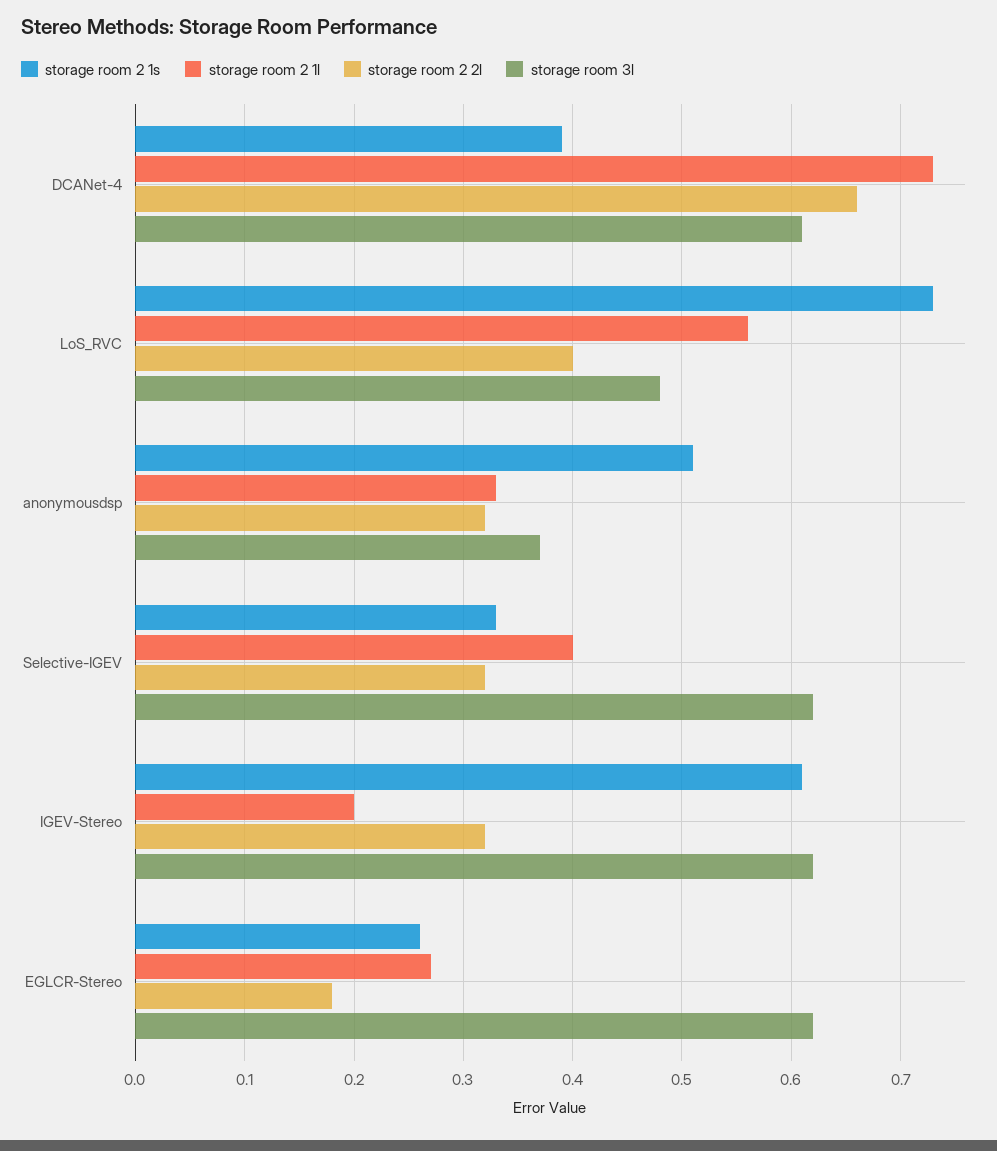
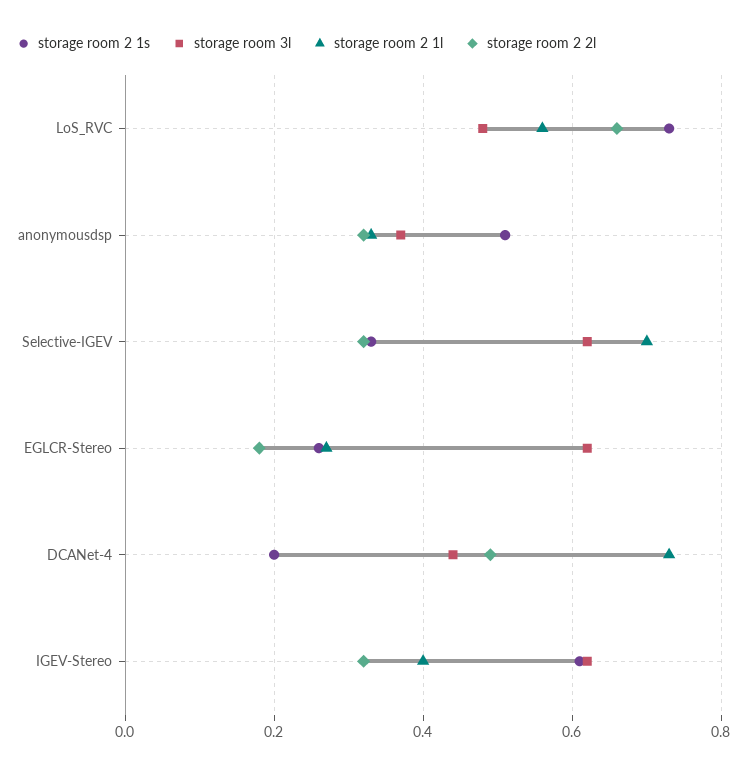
  {
    "storage room 2 1s": {
-     "DCANet-4": 0.39,
+     "DCANet-4": 0.2,
      "LoS_RVC": 0.73,
      "anonymousdsp": 0.51,
      "Selective-IGEV": 0.33,
      "IGEV-Stereo": 0.61,
      "EGLCR-Stereo": 0.26
    },
    "storage room 2 1l": {
      "DCANet-4": 0.73,
      "LoS_RVC": 0.56,
      "anonymousdsp": 0.33,
-     "Selective-IGEV": 0.4,
+     "Selective-IGEV": 0.7,
-     "IGEV-Stereo": 0.2,
+     "IGEV-Stereo": 0.4,
      "EGLCR-Stereo": 0.27
    },
    "storage room 2 2l": {
-     "DCANet-4": 0.66,
+     "DCANet-4": 0.5,
-     "LoS_RVC": 0.4,
+     "LoS_RVC": 0.65,
      "anonymousdsp": 0.32,
      "Selective-IGEV": 0.32,
      "IGEV-Stereo": 0.32,
      "EGLCR-Stereo": 0.18
    },
    "storage room 3l": {
-     "DCANet-4": 0.61,
+     "DCANet-4": 0.45,
      "LoS_RVC": 0.48,
      "anonymousdsp": 0.37,
      "Selective-IGEV": 0.62,
      "IGEV-Stereo": 0.62,
      "EGLCR-Stereo": 0.62
    }
  }

